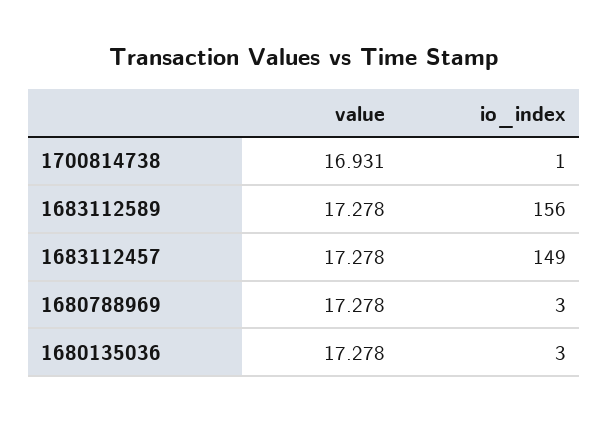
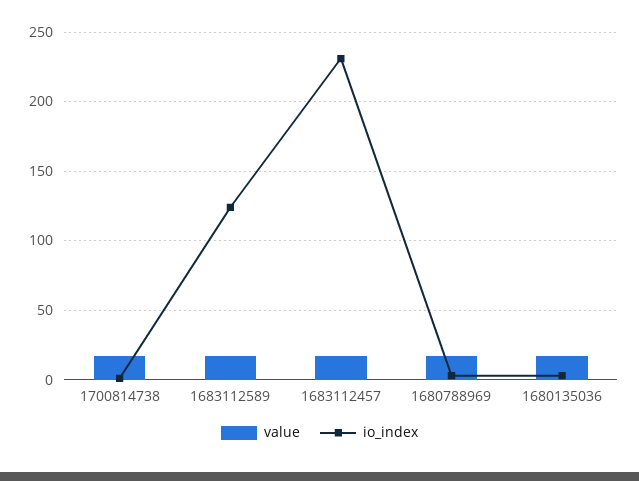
  {
    "value": {
      "1700814738": 16.931,
      "1683112589": 17.278,
      "1683112457": 17.278,
      "1680788969": 17.278,
      "1680135036": 17.278
    },
    "io_index": {
      "1700814738": 1,
-     "1683112589": 156,
+     "1683112589": 125,
-     "1683112457": 149,
+     "1683112457": 230,
      "1680788969": 3,
      "1680135036": 3
    }
  }

